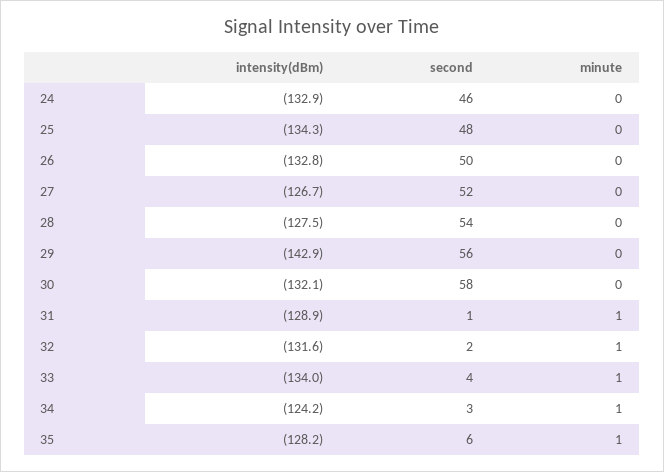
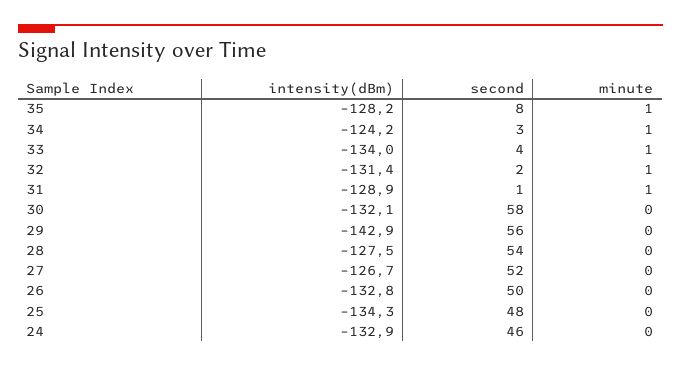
  {
    "intensity(dBm)": {
      "24": -132.9,
      "25": -134.3,
      "26": -132.8,
      "27": -126.7,
      "28": -127.5,
      "29": -142.9,
      "30": -132.1,
      "31": -128.9,
-     "32": -131.6,
+     "32": -131.4,
      "33": -134,
      "34": -124.2,
      "35": -128.2
    },
    "second": {
      "24": 46,
      "25": 48,
      "26": 50,
      "27": 52,
      "28": 54,
      "29": 56,
      "30": 58,
      "31": 1,
      "32": 2,
      "33": 4,
      "34": 3,
-     "35": 6
+     "35": 8
    },
    "minute": {
      "24": 0,
      "25": 0,
      "26": 0,
      "27": 0,
      "28": 0,
      "29": 0,
      "30": 0,
      "31": 1,
      "32": 1,
      "33": 1,
      "34": 1,
      "35": 1
    }
  }

